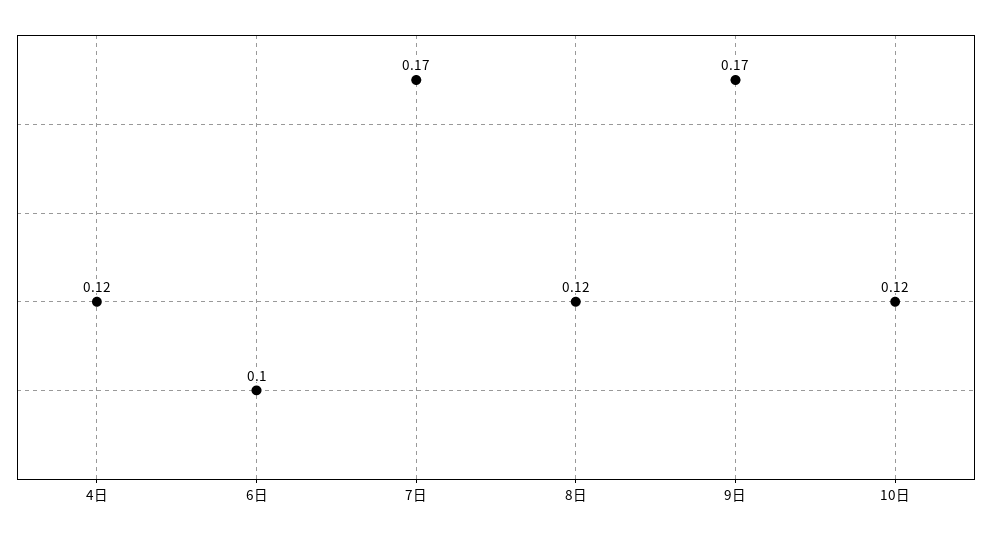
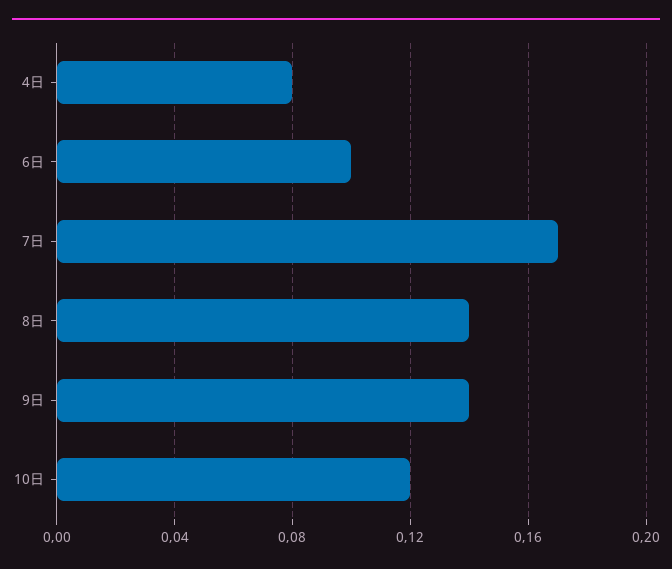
  {
-   "4日": 0.12,
+   "4日": 0.08,
    "6日": 0.1,
    "7日": 0.17,
-   "8日": 0.12,
+   "8日": 0.14,
-   "9日": 0.17,
+   "9日": 0.14,
    "10日": 0.12
  }

